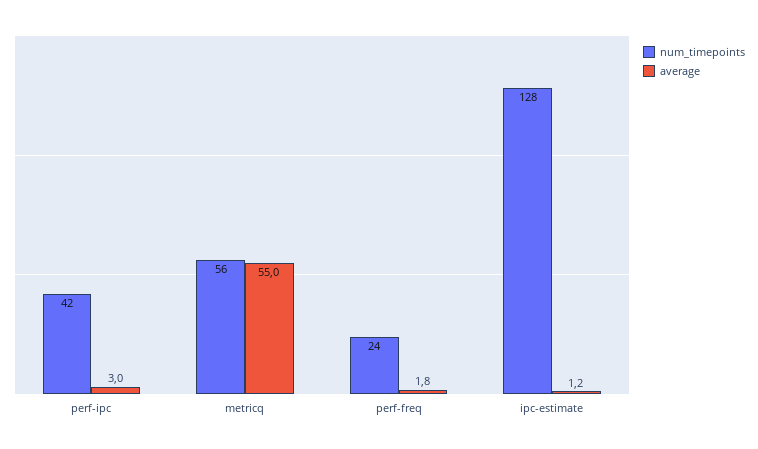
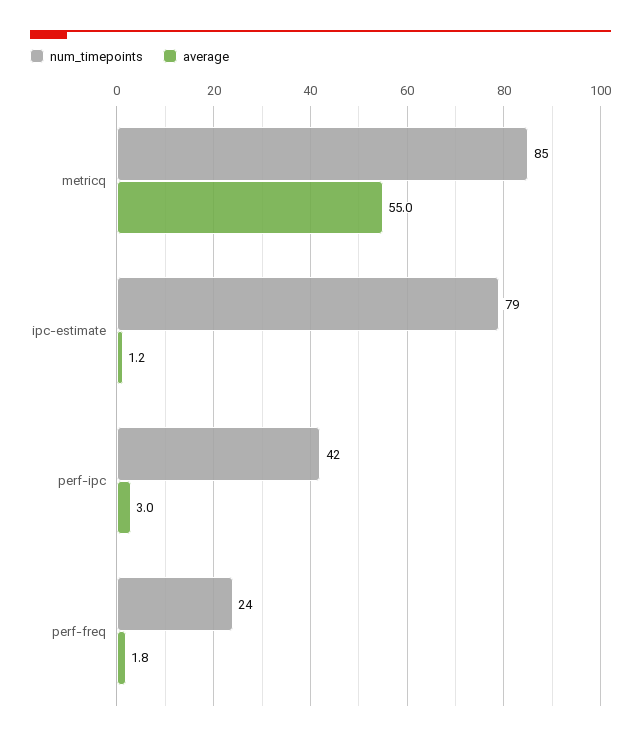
  {
    "num_timepoints": {
      "perf-ipc": 42,
-     "metricq": 56,
+     "metricq": 85,
      "perf-freq": 24,
-     "ipc-estimate": 128
+     "ipc-estimate": 79
    },
    "average": {
      "perf-ipc": 3,
      "metricq": 55,
      "perf-freq": 1.8,
      "ipc-estimate": 1.2
    }
  }

